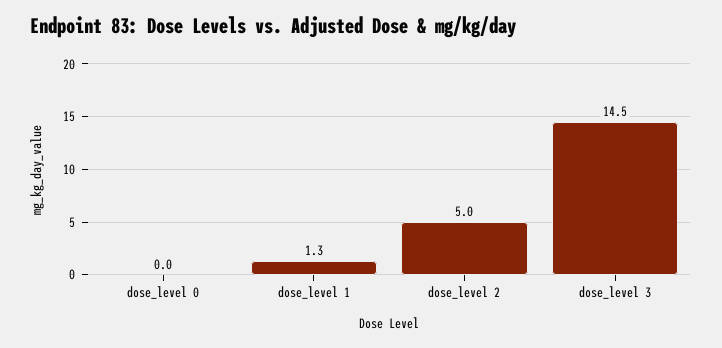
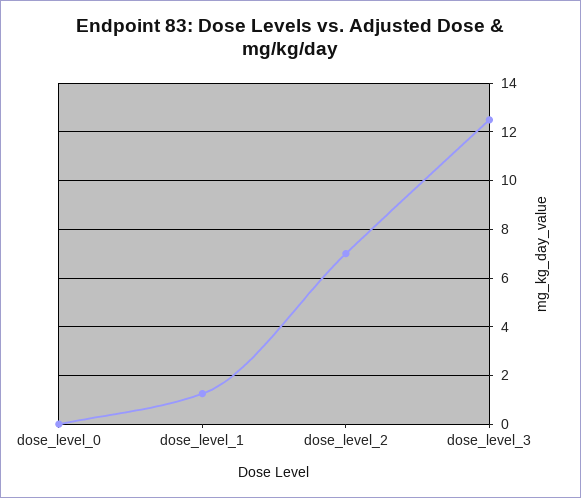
  {
    "dose_level 0": 0,
    "dose_level 1": 1.3,
-   "dose_level 2": 5,
+   "dose_level 2": 7,
-   "dose_level 3": 14.5
+   "dose_level 3": 12.5
  }

